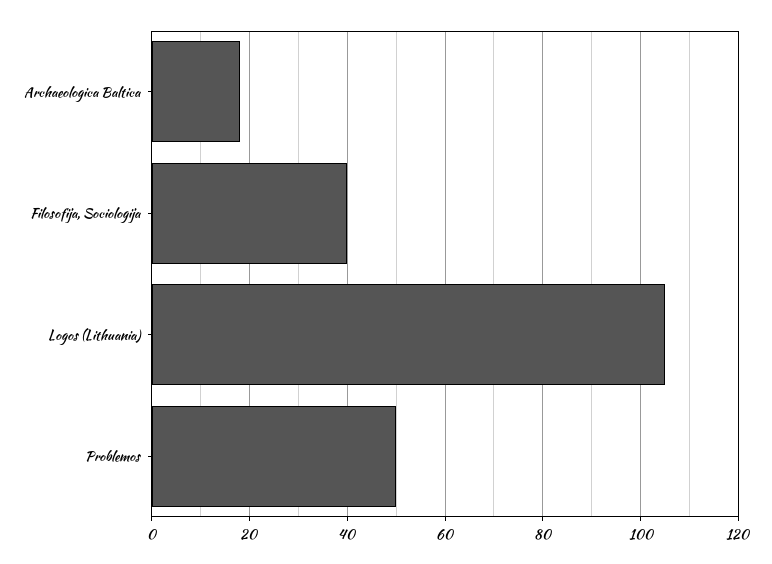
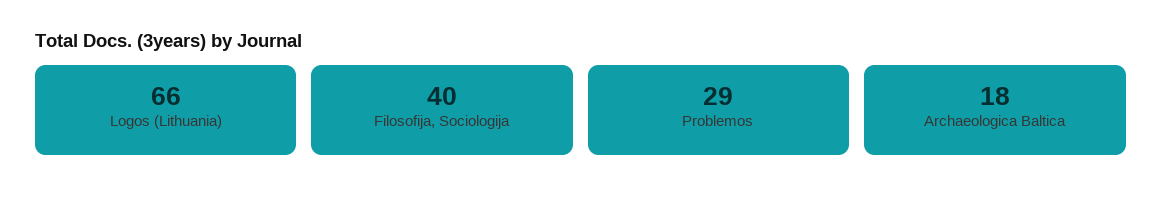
  {
    "Archaeologica Baltica": 18,
    "Filosofija, Sociologija": 40,
-   "Logos (Lithuania)": 105,
+   "Logos (Lithuania)": 66,
-   "Problemos": 50
+   "Problemos": 29
  }

